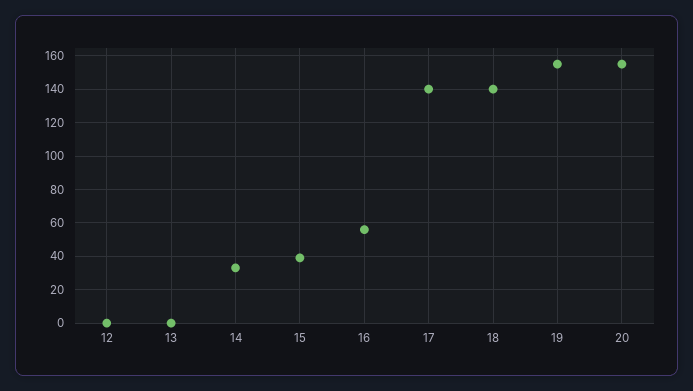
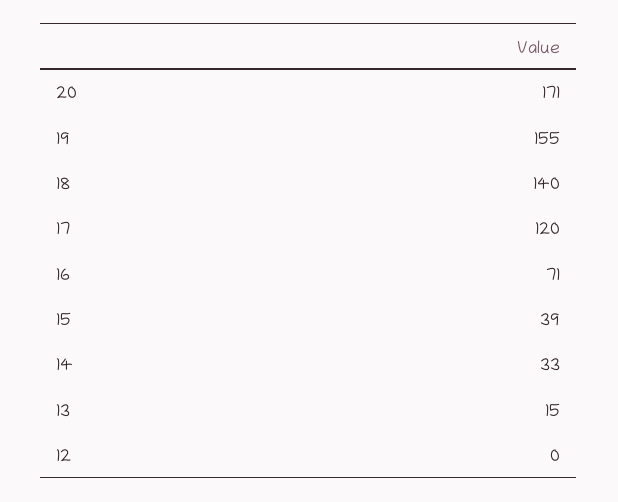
  {
    "12": 0,
-   "13": 0,
+   "13": 15,
    "14": 33,
    "15": 39,
-   "16": 55,
+   "16": 71,
-   "17": 140,
+   "17": 120,
    "18": 140,
    "19": 155,
-   "20": 155
+   "20": 171
  }

